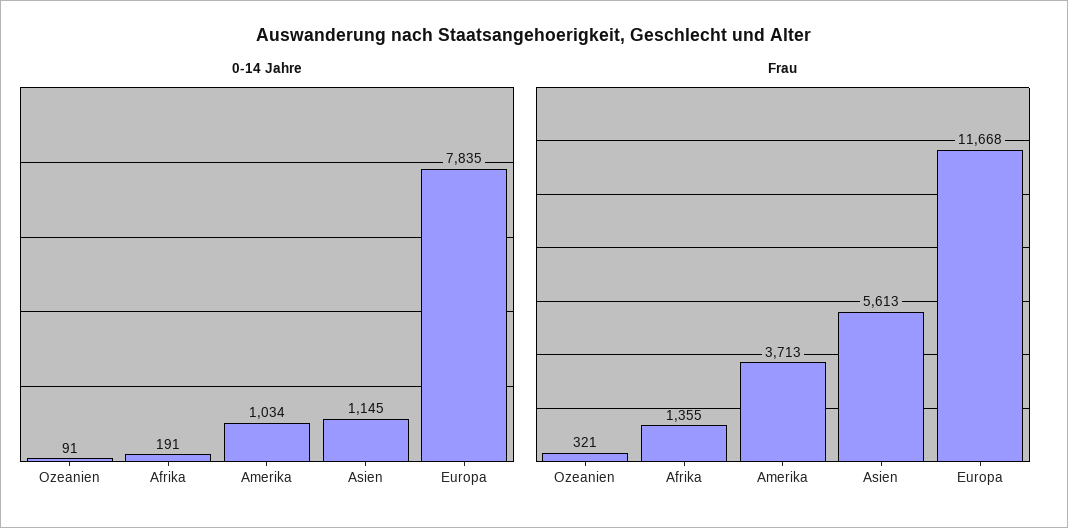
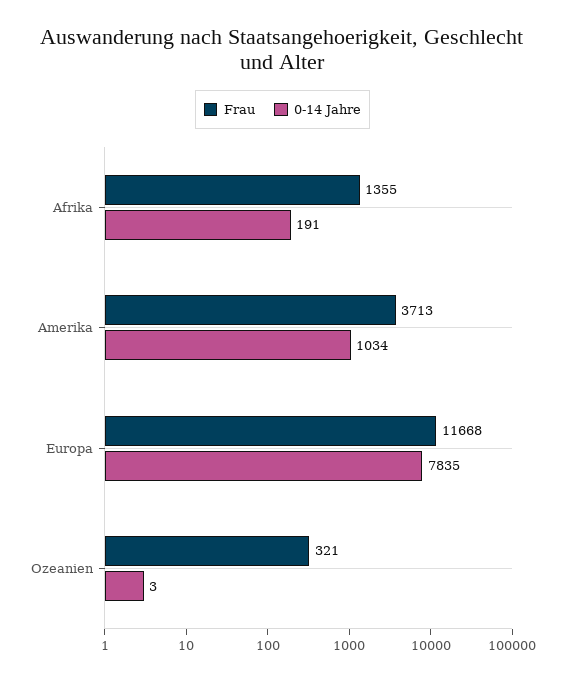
  {
    "0-14 Jahre": {
-     "Ozeanien": 91,
+     "Ozeanien": 3,
      "Afrika": 191,
      "Amerika": 1034,
-     "Asien": 1145,
      "Europa": 7835
    },
    "Frau": {
      "Ozeanien": 321,
      "Afrika": 1355,
      "Amerika": 3713,
-     "Asien": 5613,
      "Europa": 11668
    }
  }

